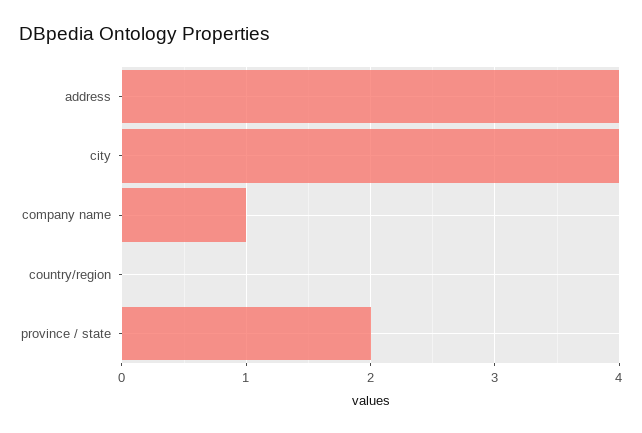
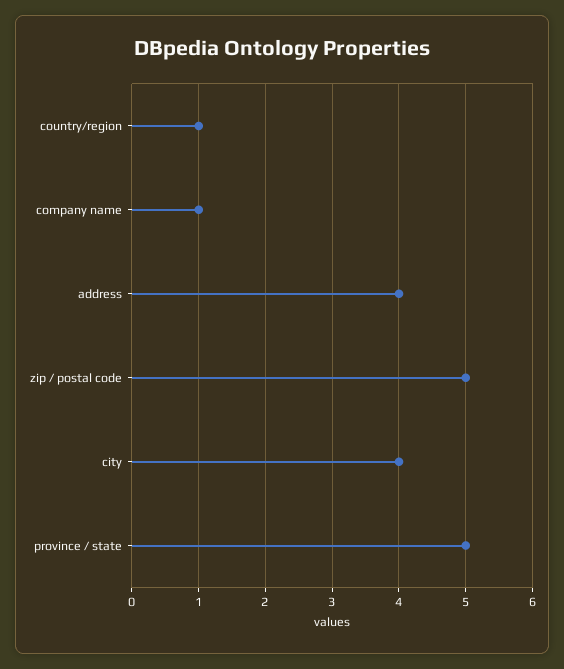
  {
    "address": 4,
    "city": 4,
    "company name": 1,
-   "country/region": 0,
+   "country/region": 1,
-   "province / state": 2
+   "province / state": 5,
+   "zip / postal code": 5
  }

